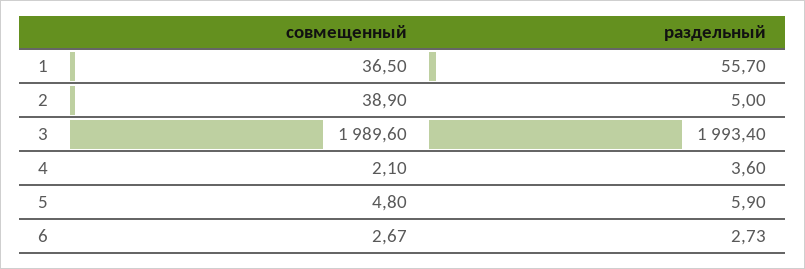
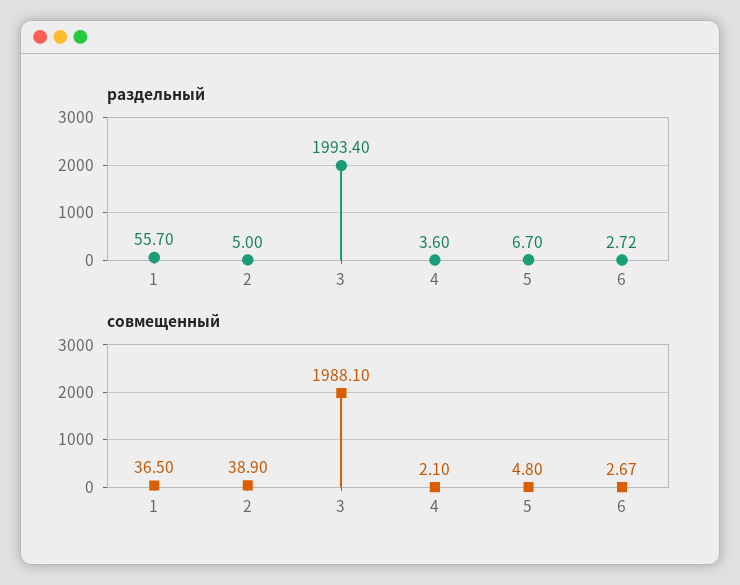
  {
    "совмещенный": {
      "1": 36.5,
      "2": 38.9,
-     "3": 1989.6,
+     "3": 1988.1,
      "4": 2.1,
      "5": 4.8,
      "6": 2.67
    },
    "раздельный": {
      "1": 55.7,
      "2": 5,
      "3": 1993.4,
      "4": 3.6,
-     "5": 5.9,
+     "5": 6.7,
-     "6": 2.73
+     "6": 2.72
    }
  }

